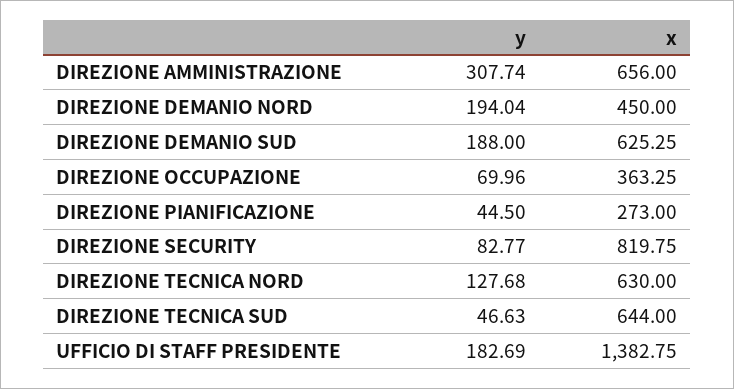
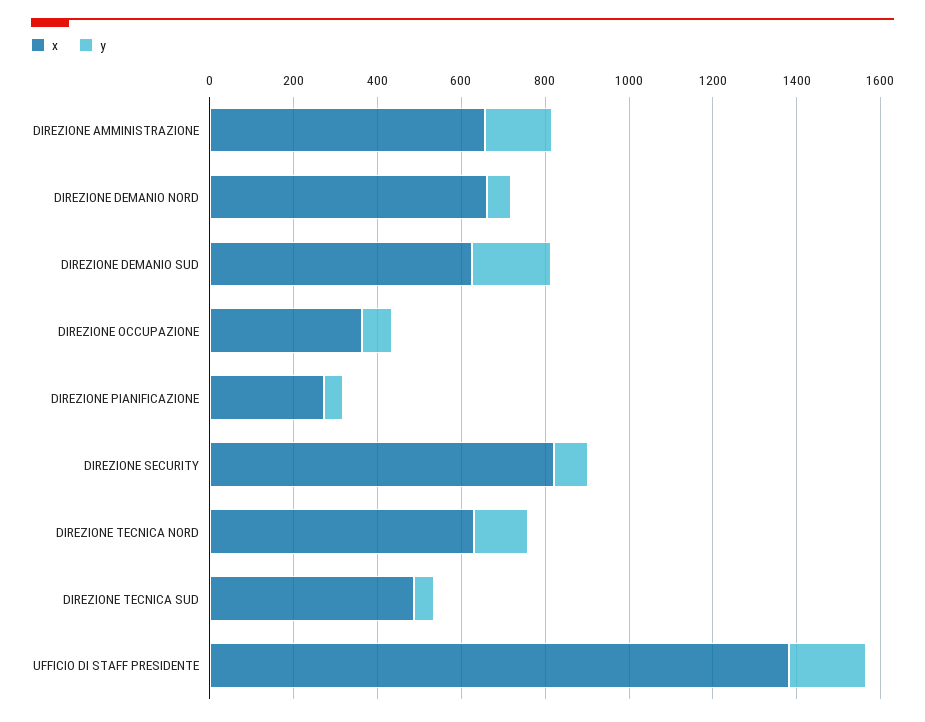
  {
    "y": {
-     "DIREZIONE AMMINISTRAZIONE": 307.74,
+     "DIREZIONE AMMINISTRAZIONE": 150,
-     "DIREZIONE DEMANIO NORD": 194.04,
+     "DIREZIONE DEMANIO NORD": 50,
      "DIREZIONE DEMANIO SUD": 188,
      "DIREZIONE OCCUPAZIONE": 69.96,
      "DIREZIONE PIANIFICAZIONE": 44.5,
      "DIREZIONE SECURITY": 82.77,
      "DIREZIONE TECNICA NORD": 127.68,
      "DIREZIONE TECNICA SUD": 46.63,
      "UFFICIO DI STAFF PRESIDENTE": 182.69
    },
    "x": {
      "DIREZIONE AMMINISTRAZIONE": 656,
-     "DIREZIONE DEMANIO NORD": 450,
+     "DIREZIONE DEMANIO NORD": 650,
      "DIREZIONE DEMANIO SUD": 625.25,
      "DIREZIONE OCCUPAZIONE": 363.25,
      "DIREZIONE PIANIFICAZIONE": 273,
      "DIREZIONE SECURITY": 819.75,
      "DIREZIONE TECNICA NORD": 630,
-     "DIREZIONE TECNICA SUD": 644,
+     "DIREZIONE TECNICA SUD": 500,
      "UFFICIO DI STAFF PRESIDENTE": 1382.75
    }
  }

